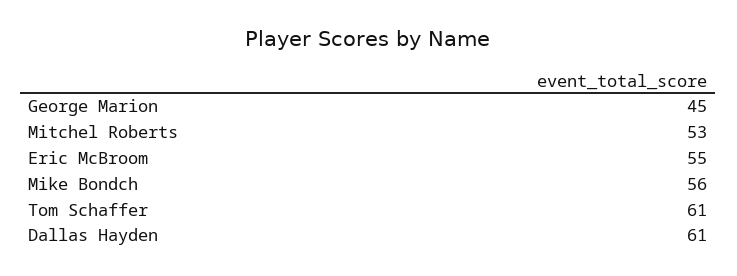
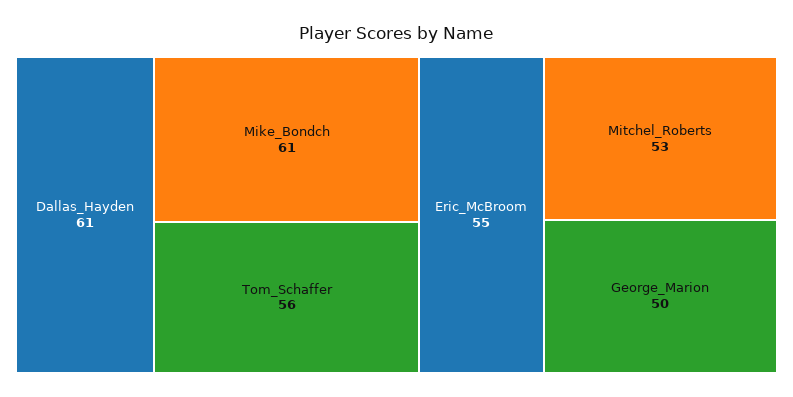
  {
-   "George Marion": 45,
+   "George Marion": 50,
    "Mitchel Roberts": 53,
    "Eric McBroom": 55,
-   "Mike Bondch": 56,
+   "Mike Bondch": 61,
-   "Tom Schaffer": 61,
+   "Tom Schaffer": 56,
    "Dallas Hayden": 61
  }

